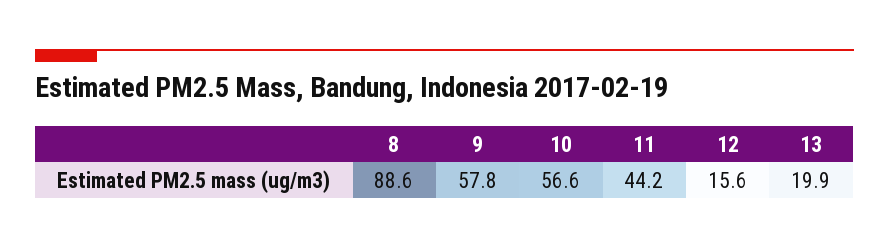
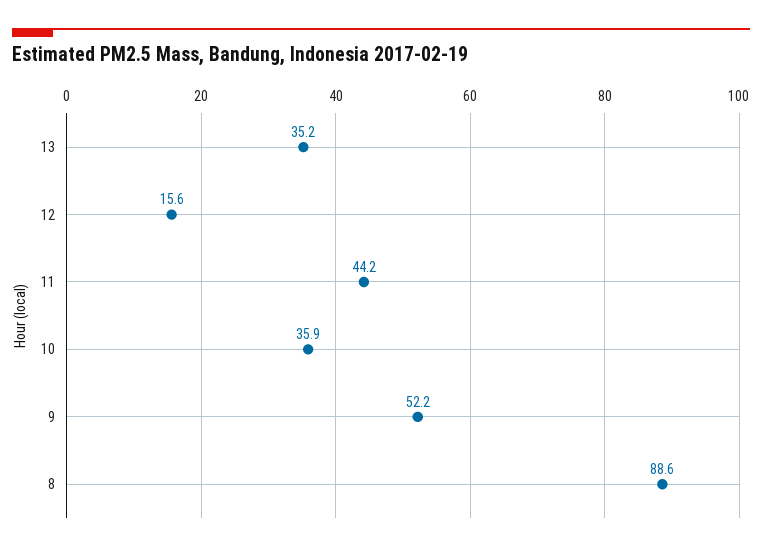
  {
    "8": 88.6,
-   "9": 57.8,
+   "9": 52.2,
-   "10": 56.6,
+   "10": 35.9,
    "11": 44.2,
    "12": 15.6,
-   "13": 19.9
+   "13": 35.2
  }

